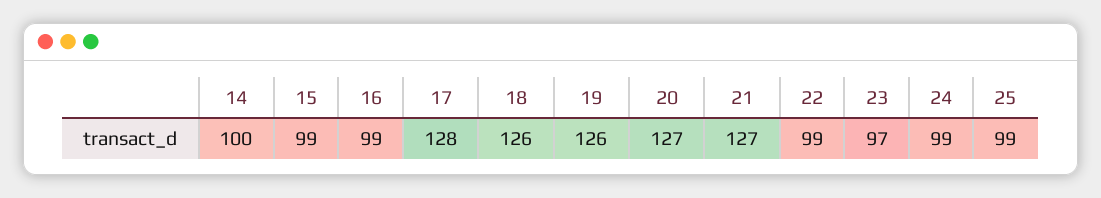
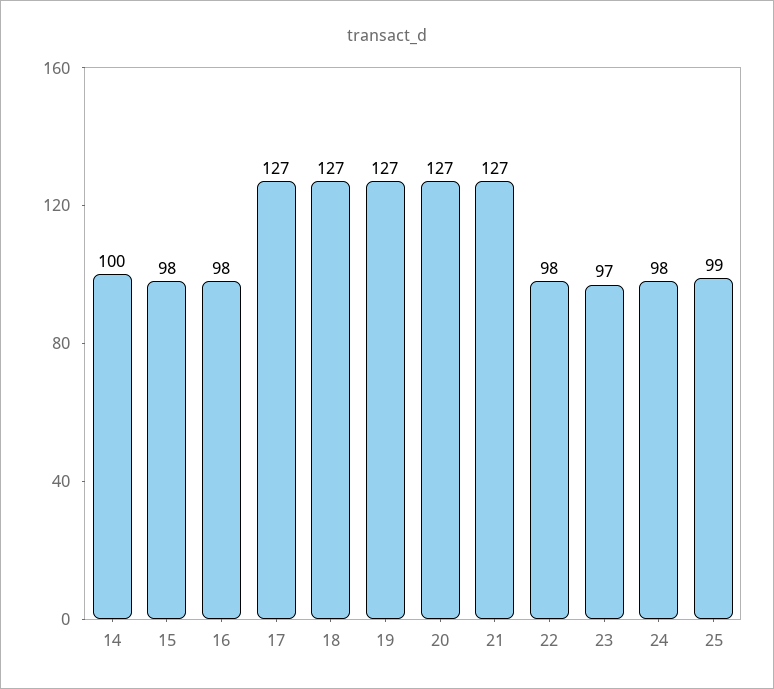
  {
    "14": 100,
-   "15": 99,
+   "15": 98,
-   "16": 99,
+   "16": 98,
-   "17": 128,
+   "17": 127,
-   "18": 126,
+   "18": 127,
-   "19": 126,
+   "19": 127,
    "20": 127,
    "21": 127,
-   "22": 99,
+   "22": 98,
    "23": 97,
-   "24": 99,
+   "24": 98,
    "25": 99
  }

